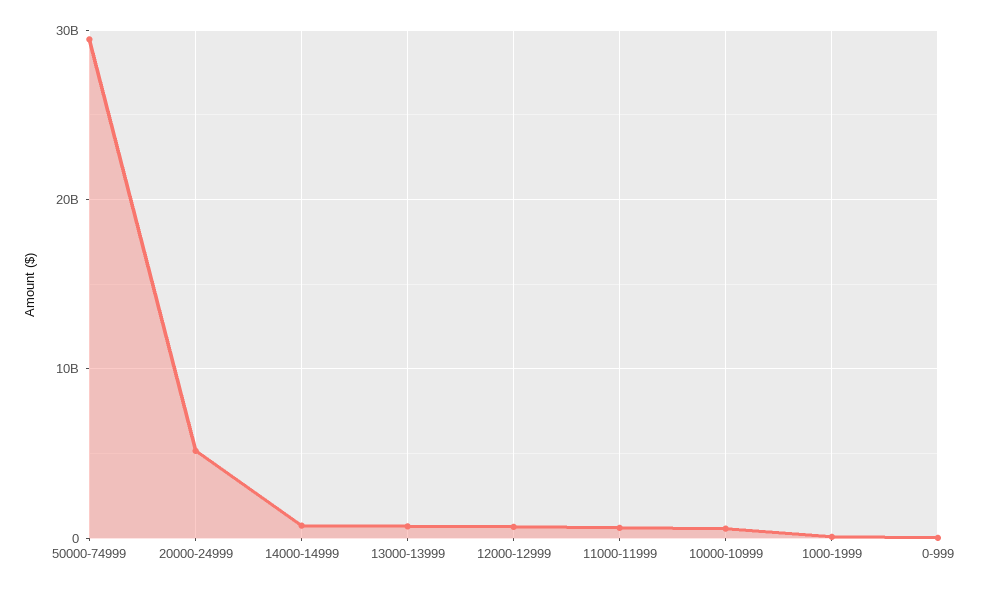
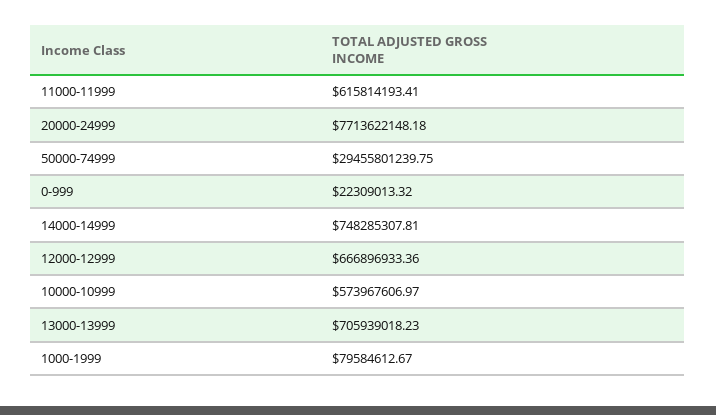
  {
    "50000-74999": 29455801239.75,
-   "20000-24999": 5000000000,
+   "20000-24999": 7713622148.18,
    "14000-14999": 748285307.81,
    "13000-13999": 705939018.23,
    "12000-12999": 666896933.36,
    "11000-11999": 615814193.41,
    "10000-10999": 573967606.97,
    "1000-1999": 79584612.67,
    "0-999": 22309013.32
  }

